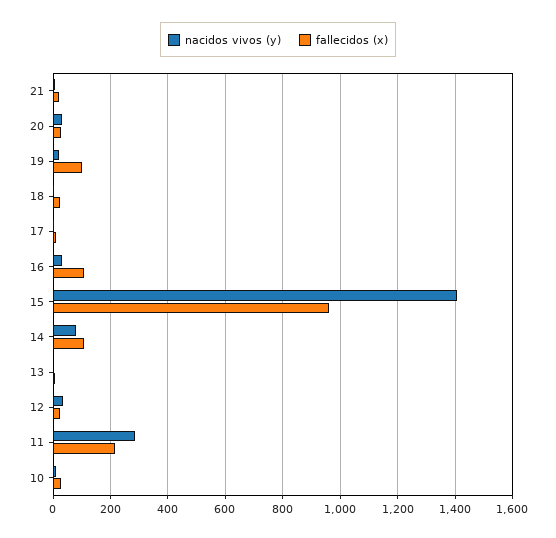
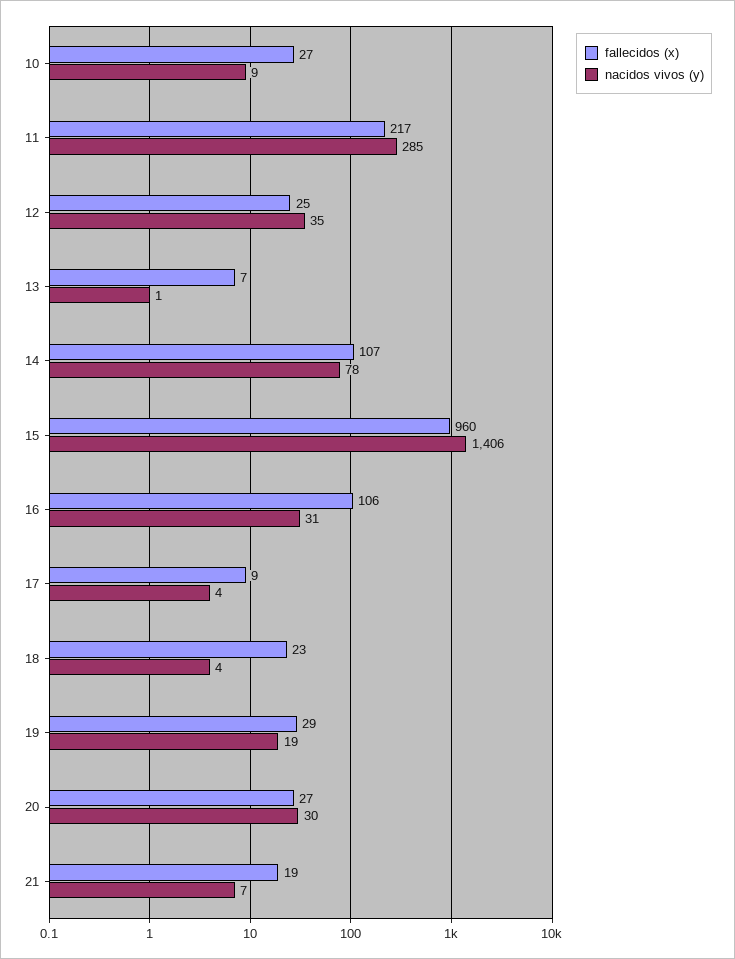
  {
    "nacidos vivos (y)": {
      "21": 7,
      "20": 30,
      "19": 19,
      "18": 4,
      "17": 4,
      "16": 31,
      "15": 1406,
      "14": 78,
      "13": 1,
      "12": 35,
      "11": 285,
      "10": 9
    },
    "fallecidos (x)": {
      "21": 19,
      "20": 27,
-     "19": 100,
+     "19": 29,
      "18": 23,
      "17": 9,
      "16": 106,
      "15": 960,
      "14": 107,
      "13": 7,
      "12": 25,
      "11": 217,
      "10": 27
    }
  }

